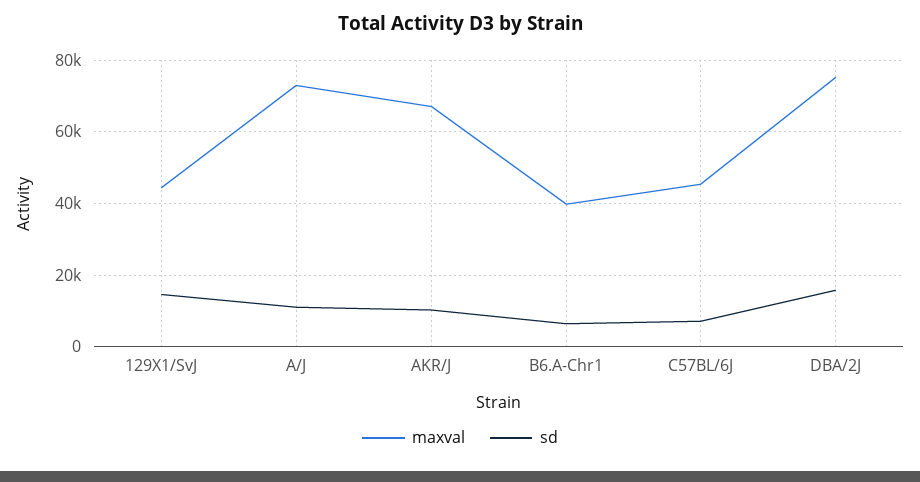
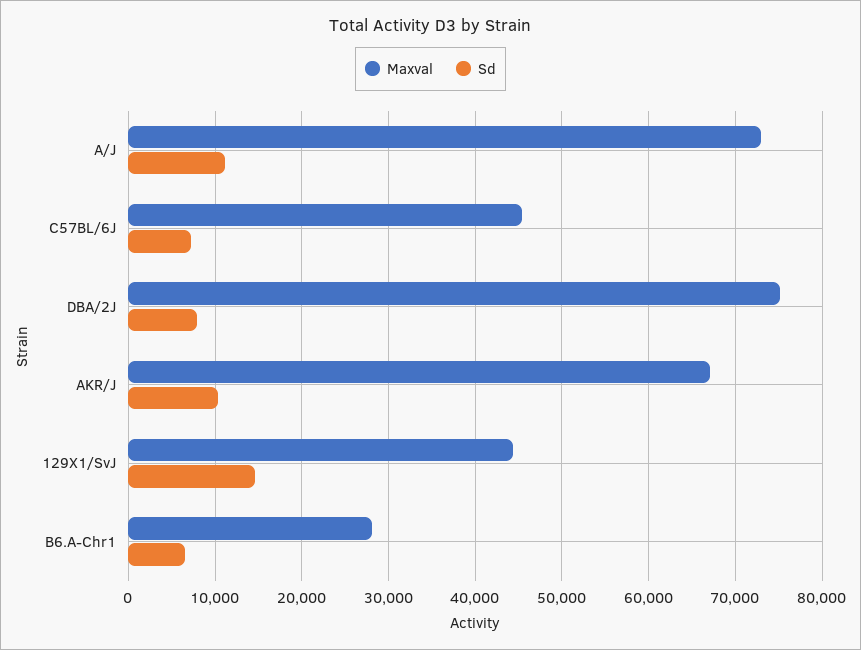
  {
    "maxval": {
      "129X1/SvJ": 44000,
      "A/J": 73000,
      "AKR/J": 67000,
-     "B6.A-Chr1": 40000,
+     "B6.A-Chr1": 28000,
      "C57BL/6J": 45000,
      "DBA/2J": 75000
    },
    "sd": {
      "129X1/SvJ": 15000,
      "A/J": 11000,
      "AKR/J": 10000,
      "B6.A-Chr1": 7000,
      "C57BL/6J": 7000,
-     "DBA/2J": 16000
+     "DBA/2J": 8000
    }
  }

